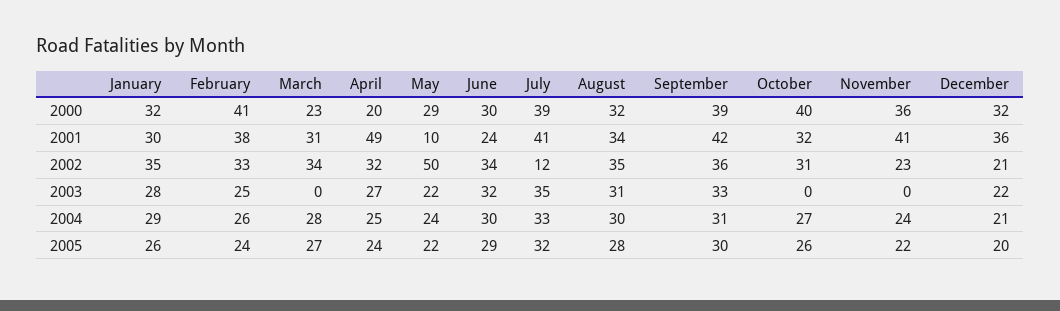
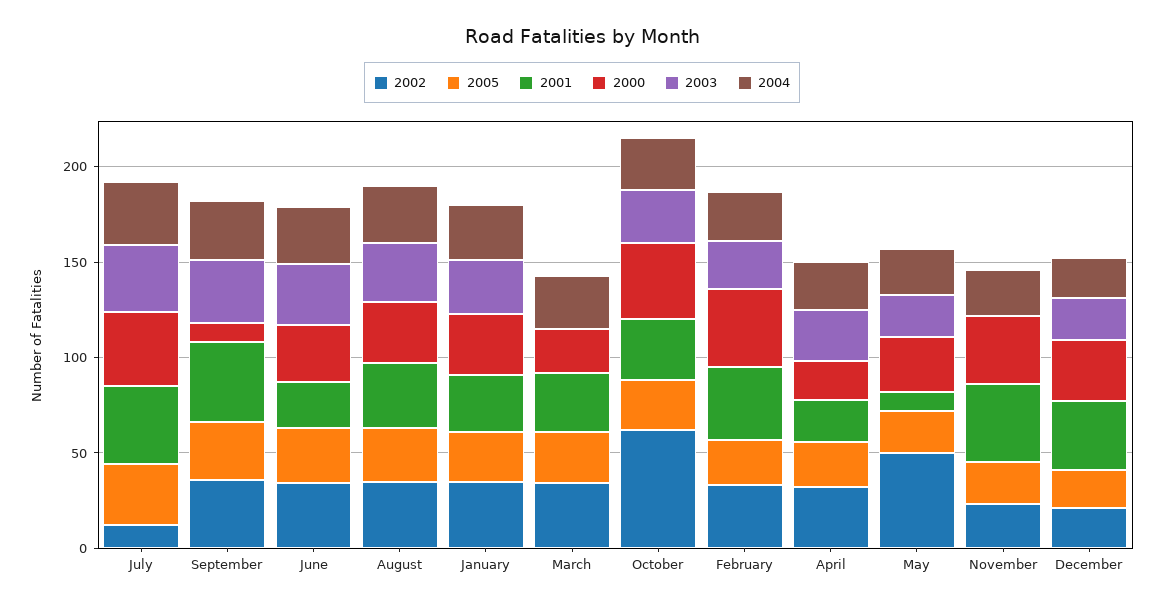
  {
    "2000": {
      "January": 32,
      "February": 41,
      "March": 23,
      "April": 20,
      "May": 29,
      "June": 30,
      "July": 39,
      "August": 32,
-     "September": 39,
+     "September": 10,
      "October": 40,
      "November": 36,
      "December": 32
    },
    "2001": {
      "January": 30,
      "February": 38,
      "March": 31,
-     "April": 49,
+     "April": 20,
      "May": 10,
      "June": 24,
      "July": 41,
      "August": 34,
      "September": 42,
      "October": 32,
      "November": 41,
      "December": 36
    },
    "2002": {
      "January": 35,
      "February": 33,
      "March": 34,
      "April": 32,
      "May": 50,
      "June": 34,
      "July": 12,
      "August": 35,
      "September": 36,
-     "October": 31,
+     "October": 60,
      "November": 23,
      "December": 21
    },
    "2003": {
      "January": 28,
      "February": 25,
      "March": 0,
      "April": 27,
      "May": 22,
      "June": 32,
      "July": 35,
      "August": 31,
      "September": 33,
-     "October": 0,
+     "October": 30,
      "November": 0,
      "December": 22
    },
    "2004": {
      "January": 29,
      "February": 26,
      "March": 28,
      "April": 25,
      "May": 24,
      "June": 30,
      "July": 33,
      "August": 30,
      "September": 31,
      "October": 27,
      "November": 24,
      "December": 21
    },
    "2005": {
      "January": 26,
      "February": 24,
      "March": 27,
      "April": 24,
      "May": 22,
      "June": 29,
      "July": 32,
      "August": 28,
      "September": 30,
      "October": 26,
      "November": 22,
      "December": 20
    }
  }

